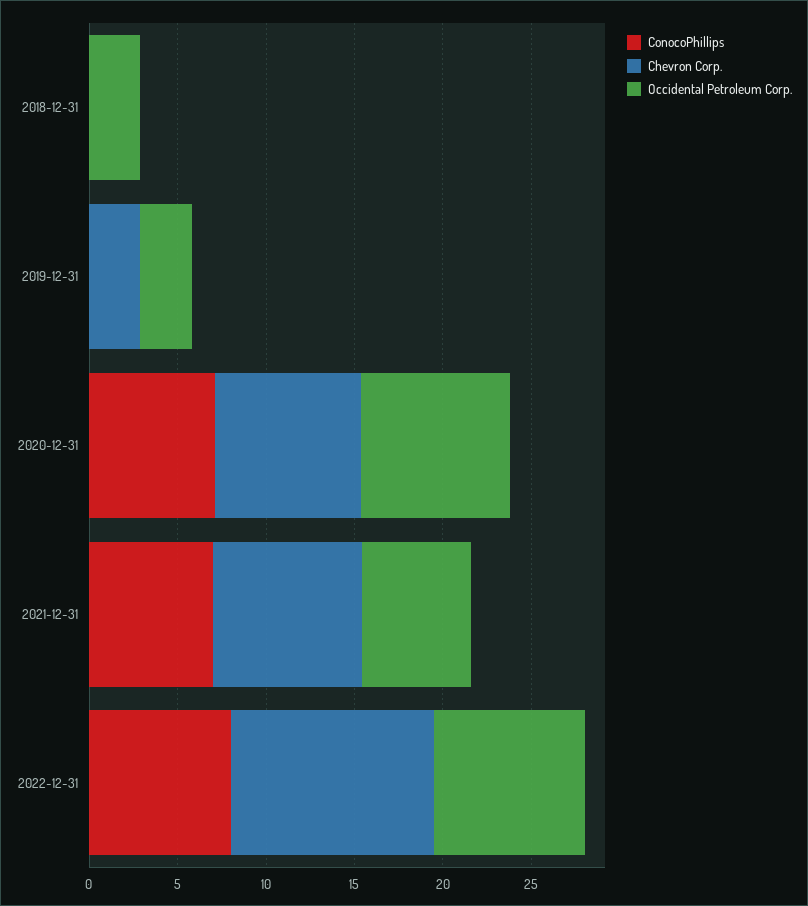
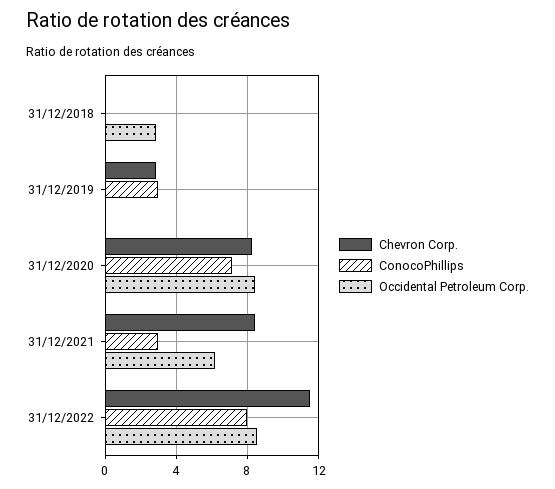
  {
    "ConocoPhillips": {
      "2018-12-31": 0,
-     "2019-12-31": 0,
+     "2019-12-31": 3,
      "2020-12-31": 7,
-     "2021-12-31": 7,
+     "2021-12-31": 3,
      "2022-12-31": 8
    },
    "Chevron Corp.": {
      "2018-12-31": 0,
      "2019-12-31": 3,
      "2020-12-31": 8,
      "2021-12-31": 8.5,
      "2022-12-31": 11.5
    },
    "Occidental Petroleum Corp.": {
      "2018-12-31": 3,
-     "2019-12-31": 3,
+     "2019-12-31": 0,
      "2020-12-31": 8.5,
      "2021-12-31": 6,
      "2022-12-31": 8.5
    }
  }

